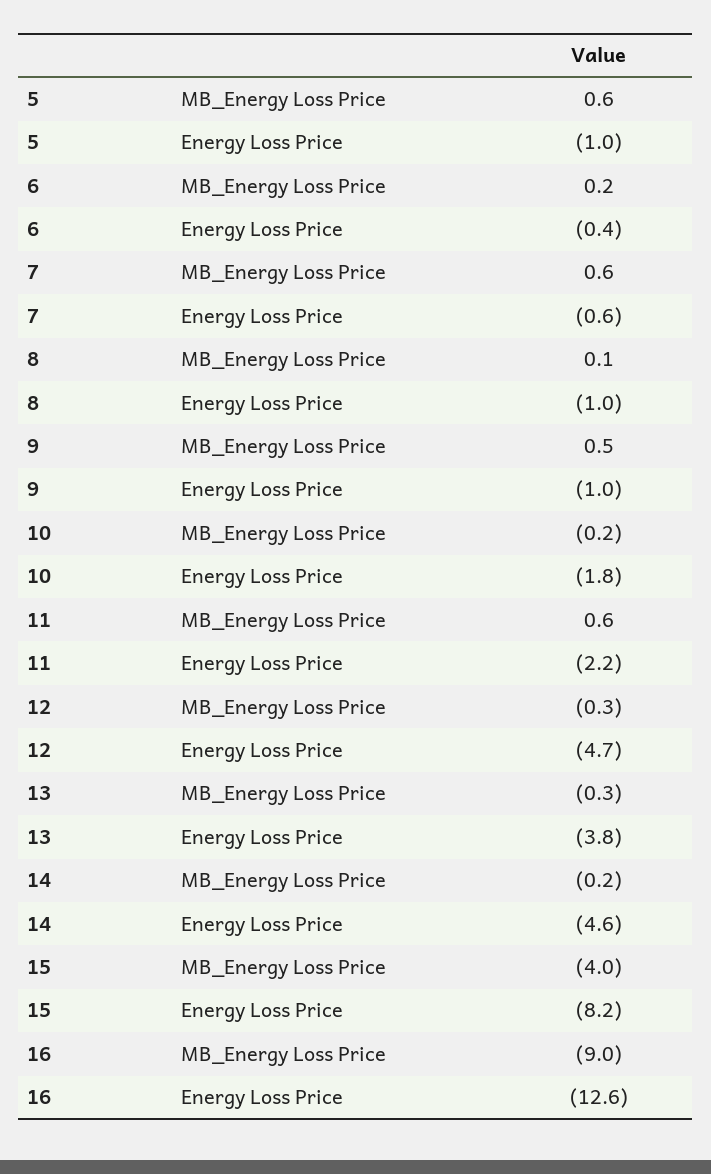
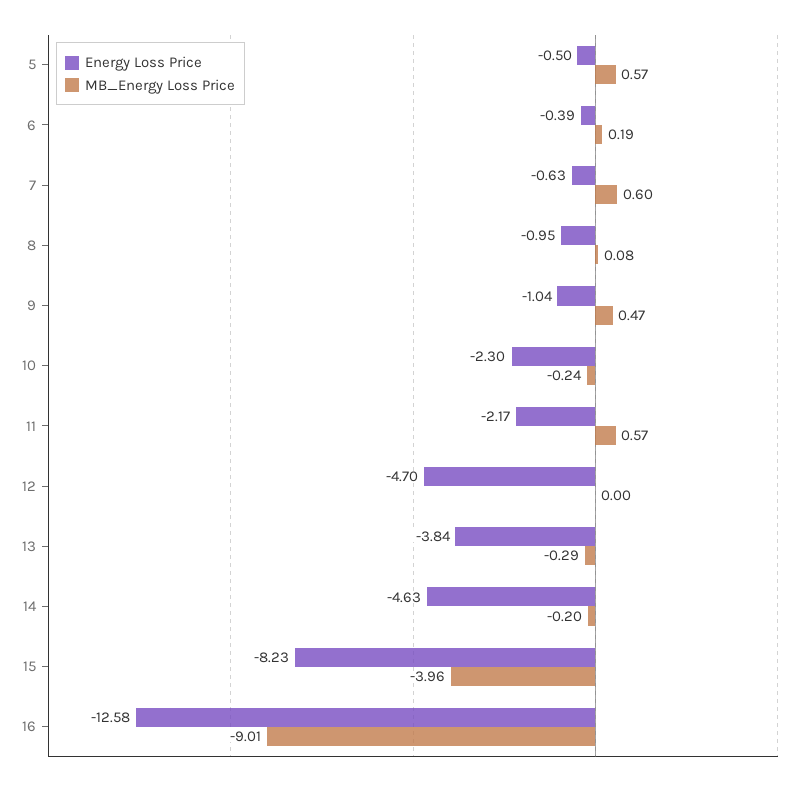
  {
    "MB_Energy Loss Price": {
      "5": 0.57,
      "6": 0.19,
      "7": 0.6,
      "8": 0.08,
      "9": 0.47,
      "10": -0.24,
      "11": 0.57,
-     "12": -0.3,
+     "12": 0,
      "13": -0.29,
      "14": -0.2,
      "15": -3.96,
      "16": -9.01
    },
    "Energy Loss Price": {
-     "5": -1,
+     "5": -0.5,
      "6": -0.39,
      "7": -0.63,
      "8": -0.95,
      "9": -1.04,
-     "10": -1.8,
+     "10": -2.3,
      "11": -2.17,
      "12": -4.7,
      "13": -3.84,
      "14": -4.63,
      "15": -8.23,
      "16": -12.58
    }
  }

